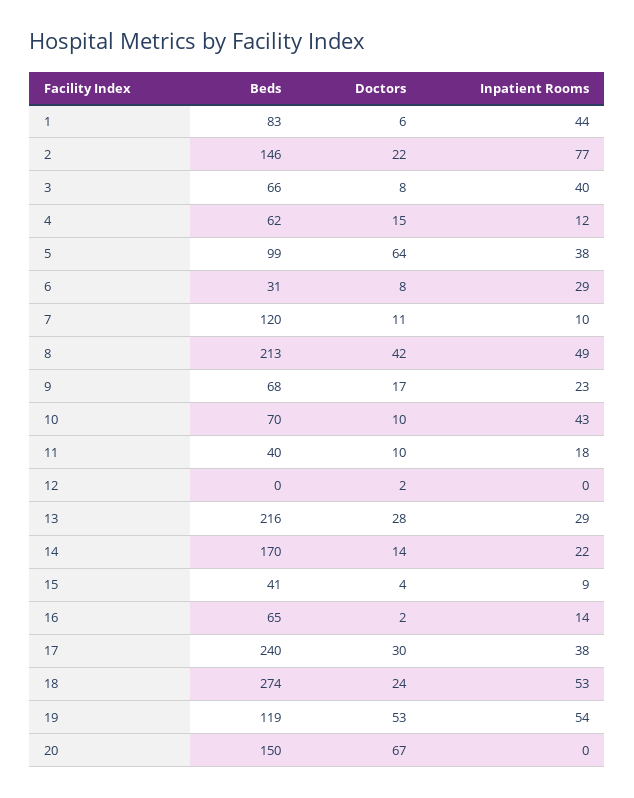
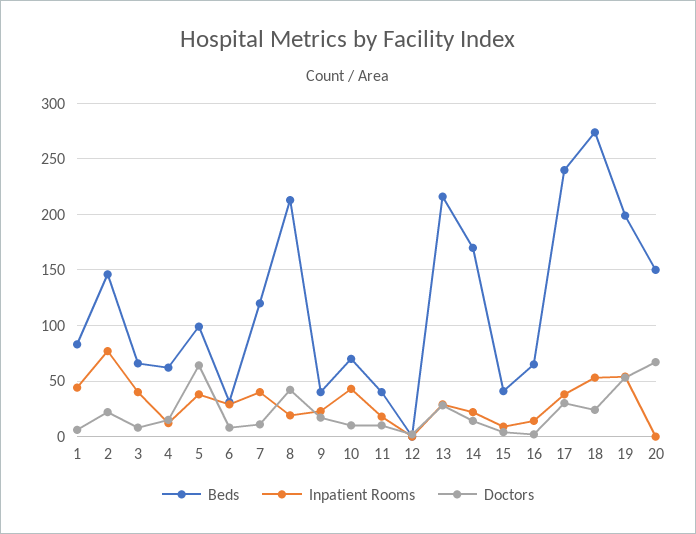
  {
    "Beds": {
      "1": 83,
      "2": 146,
      "3": 66,
      "4": 62,
      "5": 99,
      "6": 31,
      "7": 120,
      "8": 213,
-     "9": 68,
+     "9": 40,
      "10": 70,
      "11": 40,
      "12": 0,
      "13": 216,
      "14": 170,
      "15": 41,
      "16": 65,
      "17": 240,
      "18": 274,
-     "19": 119,
+     "19": 200,
      "20": 150
    },
    "Doctors": {
      "1": 6,
      "2": 22,
      "3": 8,
      "4": 15,
      "5": 64,
      "6": 8,
      "7": 11,
      "8": 42,
      "9": 17,
      "10": 10,
      "11": 10,
      "12": 2,
      "13": 28,
      "14": 14,
      "15": 4,
      "16": 2,
      "17": 30,
      "18": 24,
      "19": 53,
      "20": 67
    },
    "Inpatient Rooms": {
      "1": 44,
      "2": 77,
      "3": 40,
      "4": 12,
      "5": 38,
      "6": 29,
-     "7": 10,
+     "7": 40,
-     "8": 49,
+     "8": 20,
      "9": 23,
      "10": 43,
      "11": 18,
      "12": 0,
      "13": 29,
      "14": 22,
      "15": 9,
      "16": 14,
      "17": 38,
      "18": 53,
      "19": 54,
      "20": 0
    }
  }

